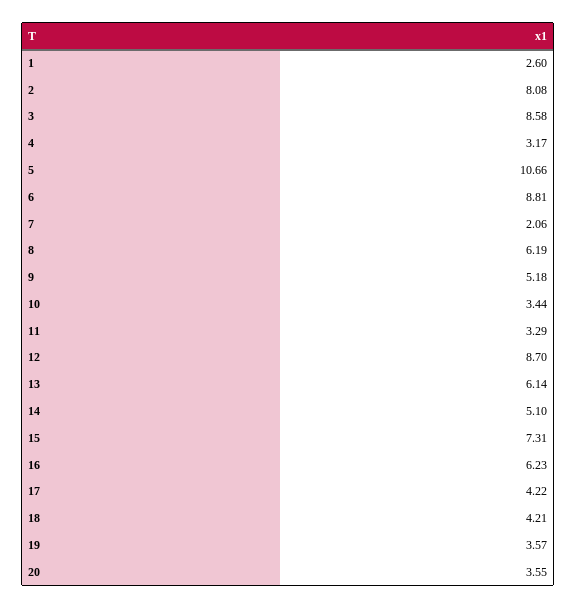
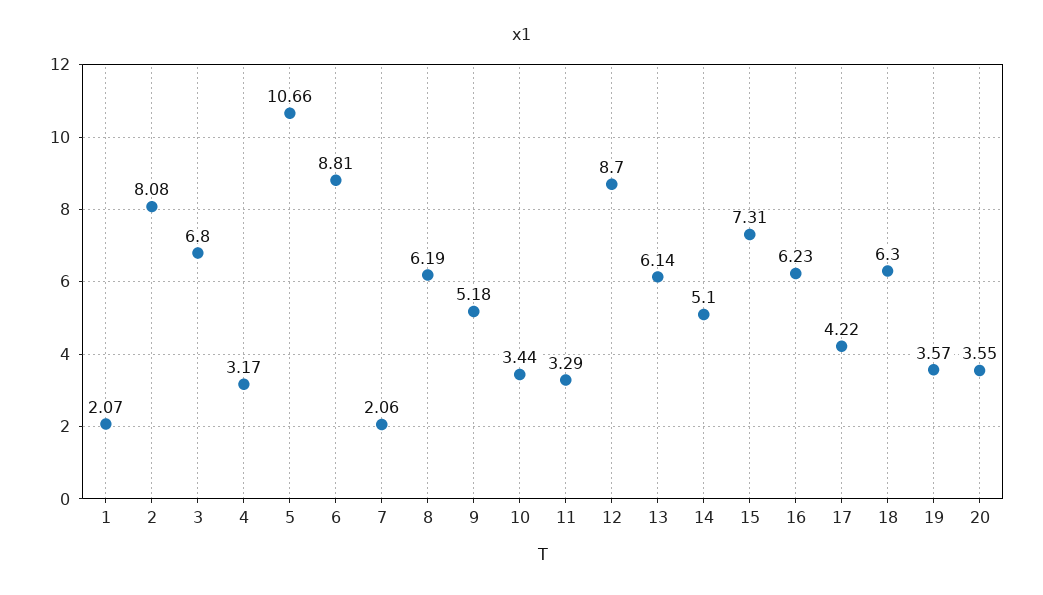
  {
-   "1": 2.6,
+   "1": 2.07,
    "2": 8.08,
-   "3": 8.58,
+   "3": 6.8,
    "4": 3.17,
    "5": 10.66,
    "6": 8.81,
    "7": 2.06,
    "8": 6.19,
    "9": 5.18,
    "10": 3.44,
    "11": 3.29,
    "12": 8.7,
    "13": 6.14,
    "14": 5.1,
    "15": 7.31,
    "16": 6.23,
    "17": 4.22,
-   "18": 4.21,
+   "18": 6.3,
    "19": 3.57,
    "20": 3.55
  }

